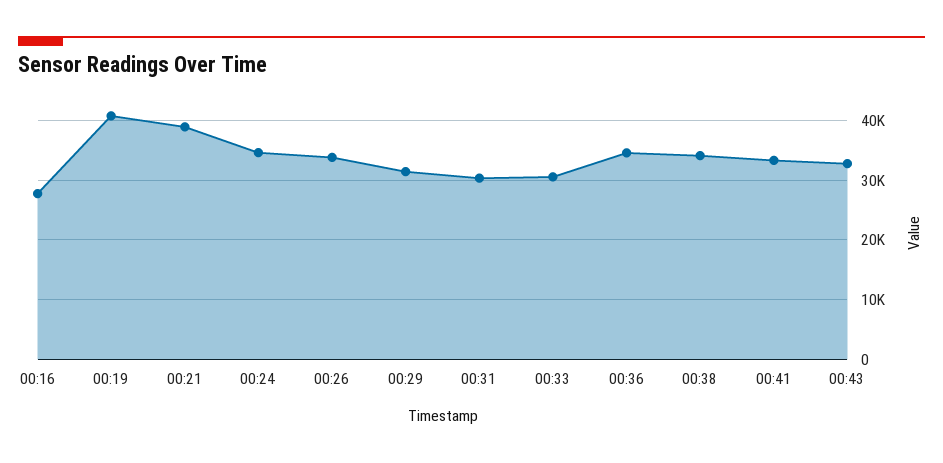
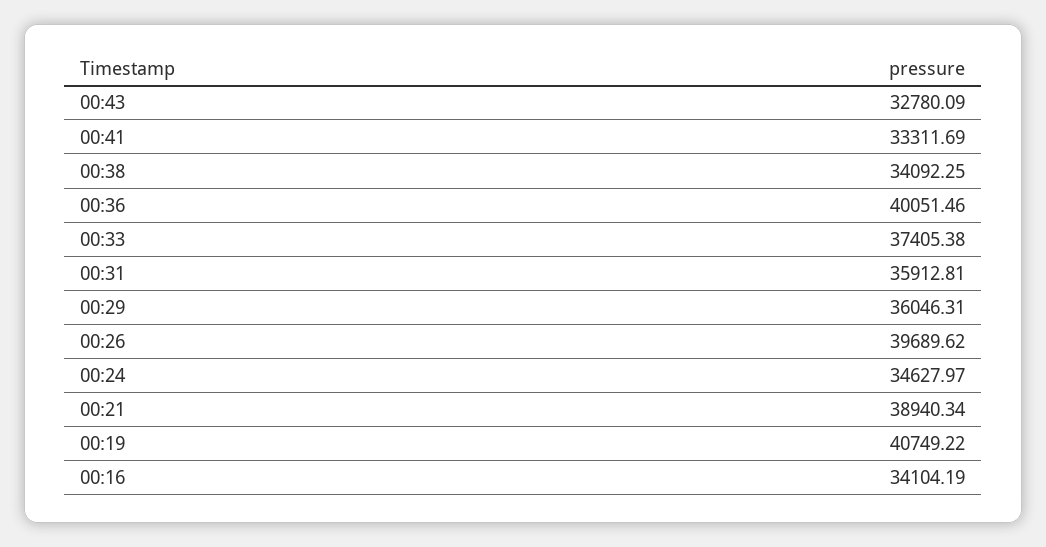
  {
-   "00:16": 28000,
+   "00:16": 34104.19,
    "00:19": 40749.22,
    "00:21": 38940.34,
    "00:24": 34627.97,
-   "00:26": 34000,
+   "00:26": 39689.62,
-   "00:29": 32000,
+   "00:29": 36046.31,
-   "00:31": 30000,
+   "00:31": 35912.81,
-   "00:33": 30000,
+   "00:33": 37405.38,
-   "00:36": 34000,
+   "00:36": 40051.46,
    "00:38": 34092.25,
    "00:41": 33311.69,
    "00:43": 32780.09
  }

